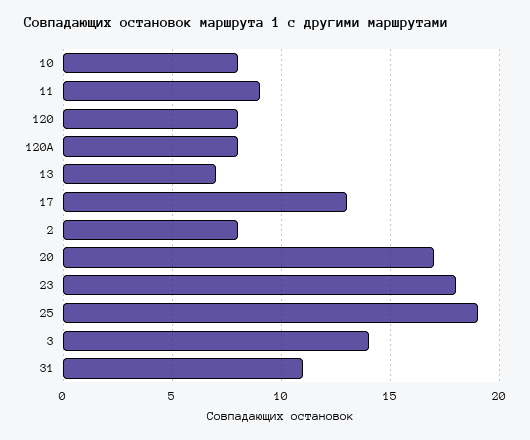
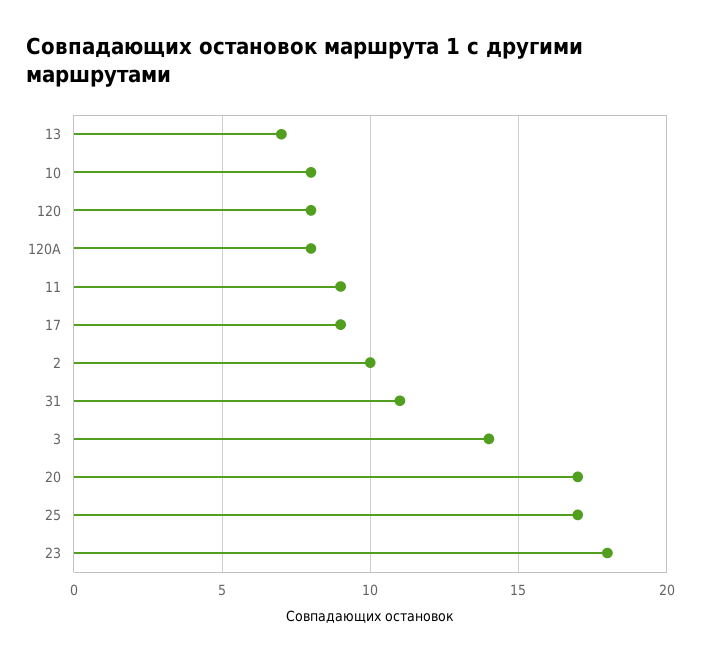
  {
    "10": 8,
    "11": 9,
    "120": 8,
    "120А": 8,
    "13": 7,
-   "17": 13,
+   "17": 9,
-   "2": 8,
+   "2": 10,
    "20": 17,
    "23": 18,
-   "25": 19,
+   "25": 17,
    "3": 14,
    "31": 11
  }

